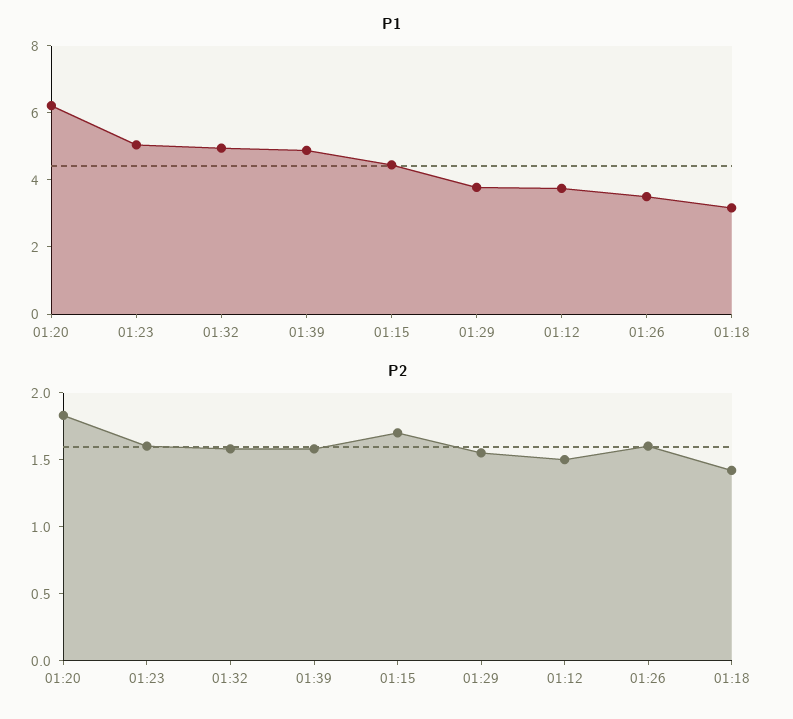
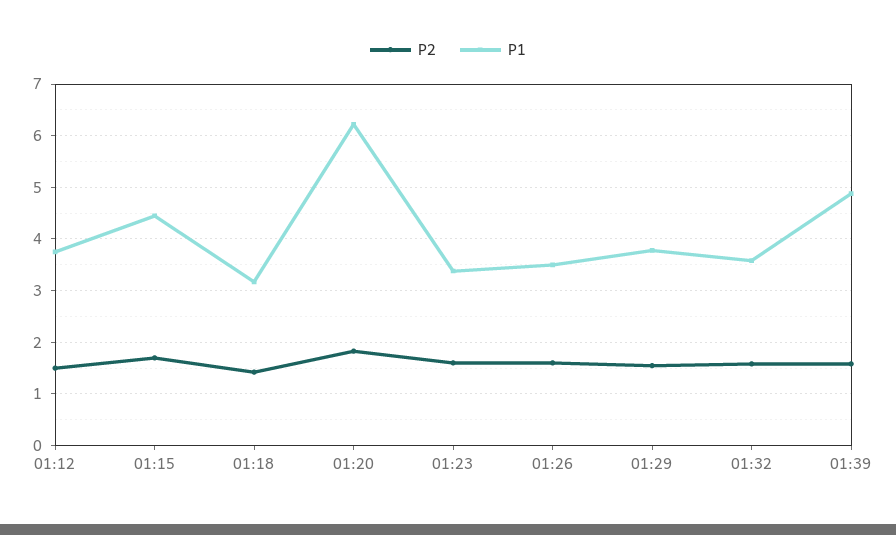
  {
    "P1": {
      "01:20": 6.2,
-     "01:23": 5,
+     "01:23": 3.4,
-     "01:32": 5,
+     "01:32": 3.6,
      "01:39": 4.8,
      "01:15": 4.4,
      "01:29": 3.8,
      "01:12": 3.8,
      "01:26": 3.6,
      "01:18": 3.2
    },
    "P2": {
      "01:20": 1.8,
      "01:23": 1.6,
      "01:32": 1.6,
      "01:39": 1.6,
      "01:15": 1.7,
      "01:29": 1.6,
      "01:12": 1.5,
      "01:26": 1.6,
      "01:18": 1.4
    }
  }

